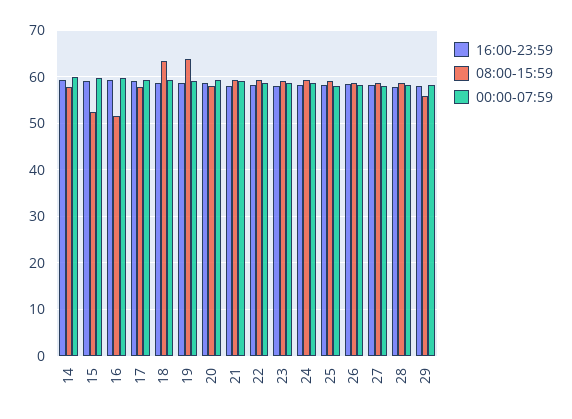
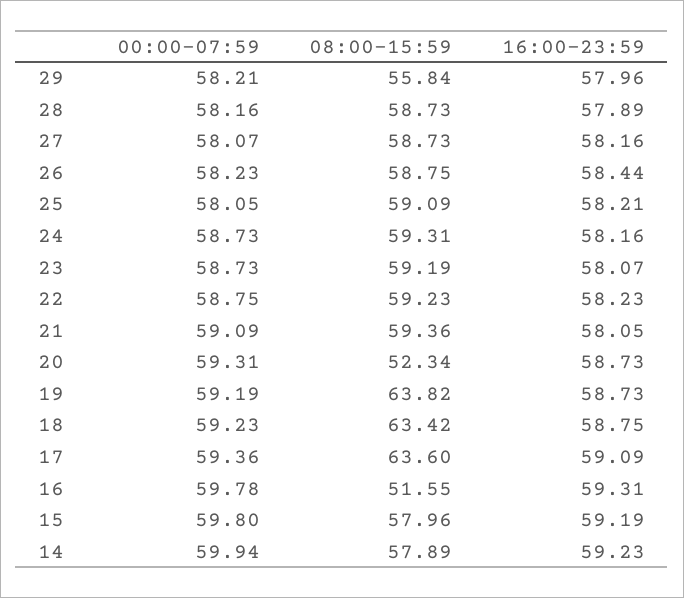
  {
    "16:00-23:59": {
      "14": 59.23,
      "15": 59.19,
      "16": 59.31,
      "17": 59.09,
      "18": 58.75,
      "19": 58.73,
      "20": 58.73,
      "21": 58.05,
      "22": 58.23,
      "23": 58.07,
      "24": 58.16,
      "25": 58.21,
      "26": 58.44,
      "27": 58.16,
      "28": 57.89,
      "29": 57.96
    },
    "08:00-15:59": {
      "14": 57.89,
-     "15": 52,
+     "15": 57.96,
      "16": 51.55,
-     "17": 58,
+     "17": 63.6,
      "18": 63.42,
      "19": 63.82,
-     "20": 58,
+     "20": 52.34,
      "21": 59.36,
      "22": 59.23,
      "23": 59.19,
      "24": 59.31,
      "25": 59.09,
      "26": 58.75,
      "27": 58.73,
      "28": 58.73,
      "29": 55.84
    },
    "00:00-07:59": {
      "14": 59.94,
      "15": 59.8,
      "16": 59.78,
      "17": 59.36,
      "18": 59.23,
      "19": 59.19,
      "20": 59.31,
      "21": 59.09,
      "22": 58.75,
      "23": 58.73,
      "24": 58.73,
      "25": 58.05,
      "26": 58.23,
      "27": 58.07,
      "28": 58.16,
      "29": 58.21
    }
  }

